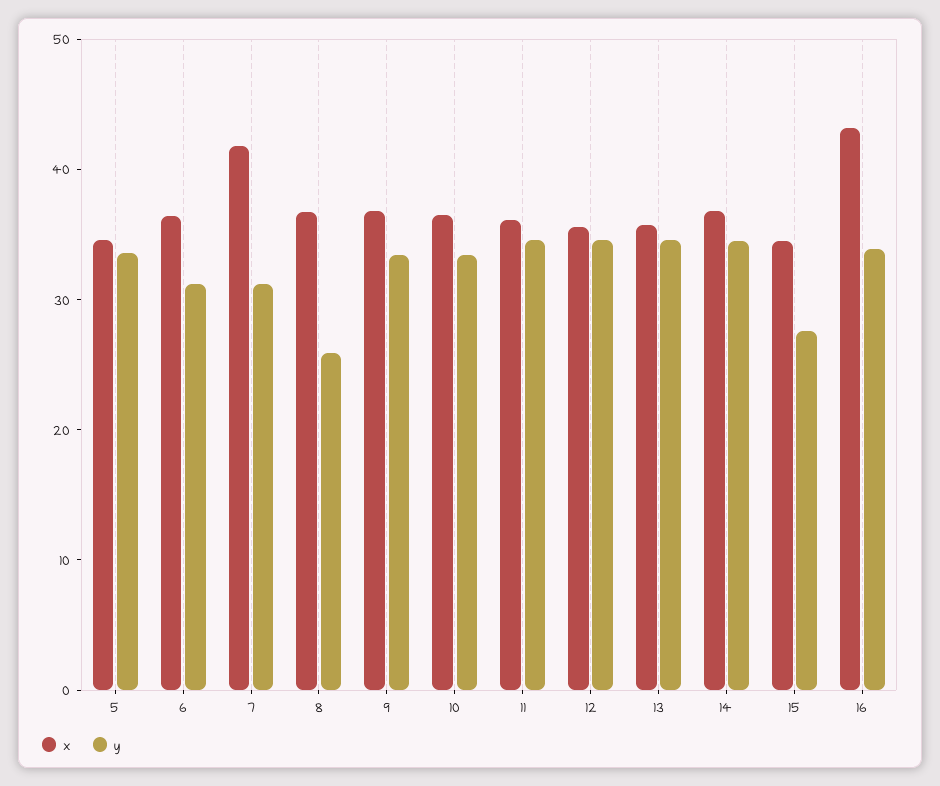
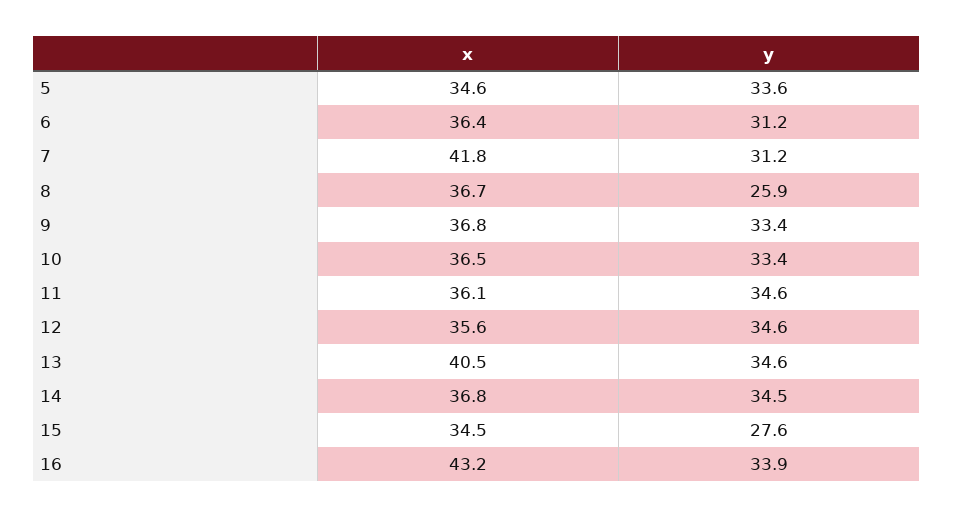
  {
    "x": {
      "5": 34.6,
      "6": 36.4,
      "7": 41.8,
      "8": 36.7,
      "9": 36.8,
      "10": 36.5,
      "11": 36.1,
      "12": 35.6,
-     "13": 36,
+     "13": 40.5,
      "14": 36.8,
      "15": 34.5,
      "16": 43.2
    },
    "y": {
      "5": 33.6,
      "6": 31.2,
      "7": 31.2,
      "8": 25.9,
      "9": 33.4,
      "10": 33.4,
      "11": 34.6,
      "12": 34.6,
      "13": 34.6,
      "14": 34.5,
      "15": 27.6,
      "16": 33.9
    }
  }

